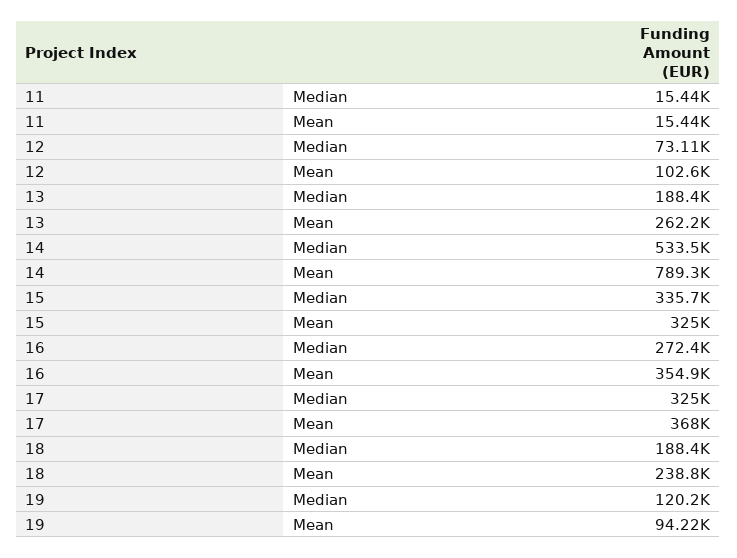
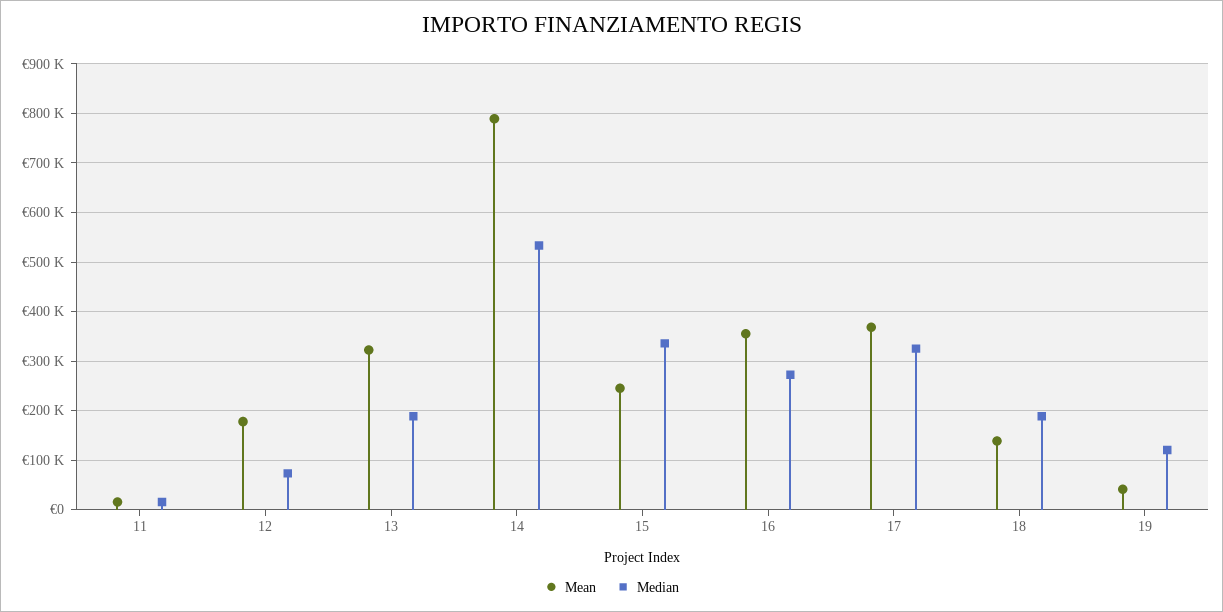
  {
    "Median": {
      "11": 15440,
      "12": 73110,
      "13": 188400,
      "14": 533500,
      "15": 335700,
      "16": 272400,
      "17": 325000,
      "18": 188400,
      "19": 120200
    },
    "Mean": {
      "11": 15440,
-     "12": 102600,
+     "12": 180000,
-     "13": 262200,
+     "13": 320000,
      "14": 789300,
-     "15": 325000,
+     "15": 240000,
      "16": 354900,
      "17": 368000,
-     "18": 238800,
+     "18": 140000,
-     "19": 94220
+     "19": 40000
    }
  }

